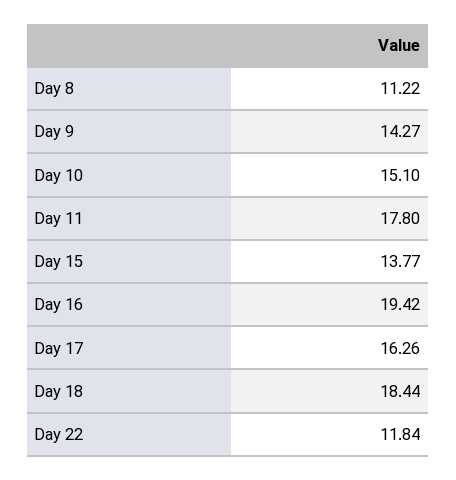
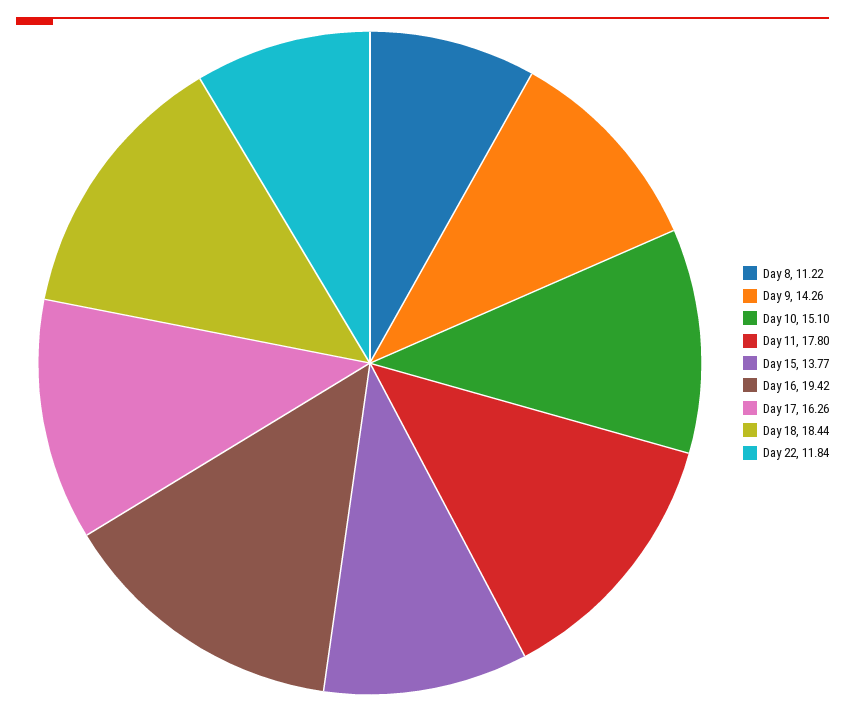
  {
    "Day 8": 11.22,
-   "Day 9": 14.27,
+   "Day 9": 14.26,
    "Day 10": 15.1,
    "Day 11": 17.8,
    "Day 15": 13.77,
    "Day 16": 19.42,
    "Day 17": 16.26,
    "Day 18": 18.44,
    "Day 22": 11.84
  }

